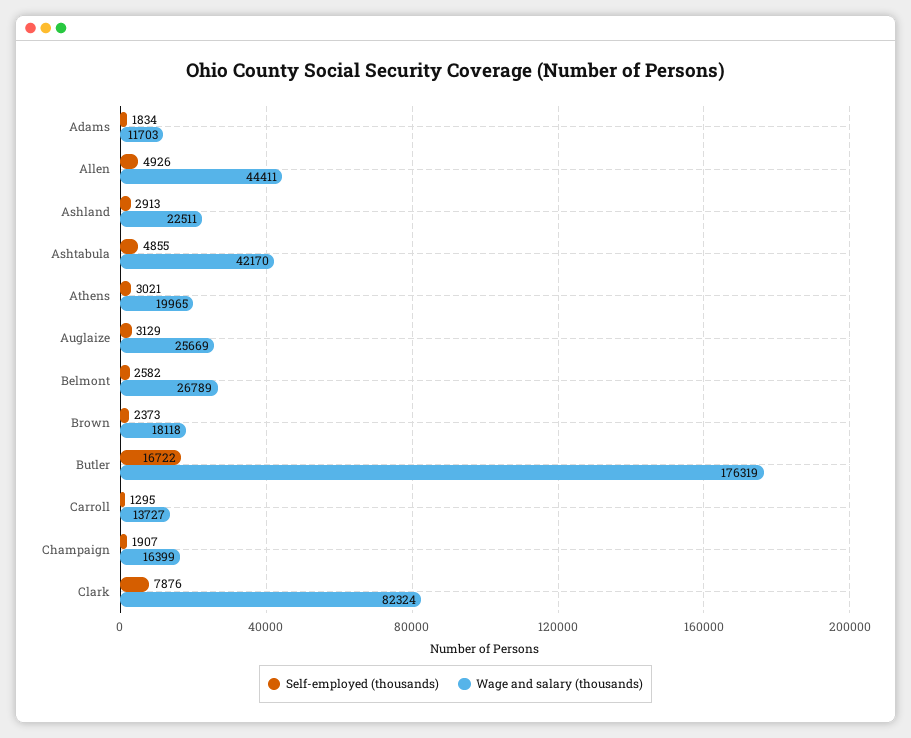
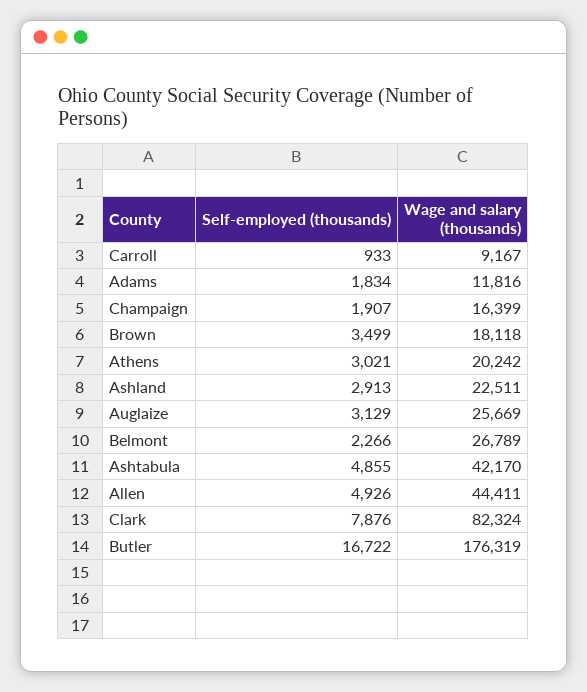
  {
    "Self-employed (thousands)": {
      "Adams": 1834,
      "Allen": 4926,
      "Ashland": 2913,
      "Ashtabula": 4855,
      "Athens": 3021,
      "Auglaize": 3129,
-     "Belmont": 2582,
+     "Belmont": 2266,
-     "Brown": 2373,
+     "Brown": 3499,
      "Butler": 16722,
-     "Carroll": 1295,
+     "Carroll": 933,
      "Champaign": 1907,
      "Clark": 7876
    },
    "Wage and salary (thousands)": {
-     "Adams": 11703,
+     "Adams": 11816,
      "Allen": 44411,
      "Ashland": 22511,
      "Ashtabula": 42170,
-     "Athens": 19965,
+     "Athens": 20242,
      "Auglaize": 25669,
      "Belmont": 26789,
      "Brown": 18118,
      "Butler": 176319,
-     "Carroll": 13727,
+     "Carroll": 9167,
      "Champaign": 16399,
      "Clark": 82324
    }
  }

